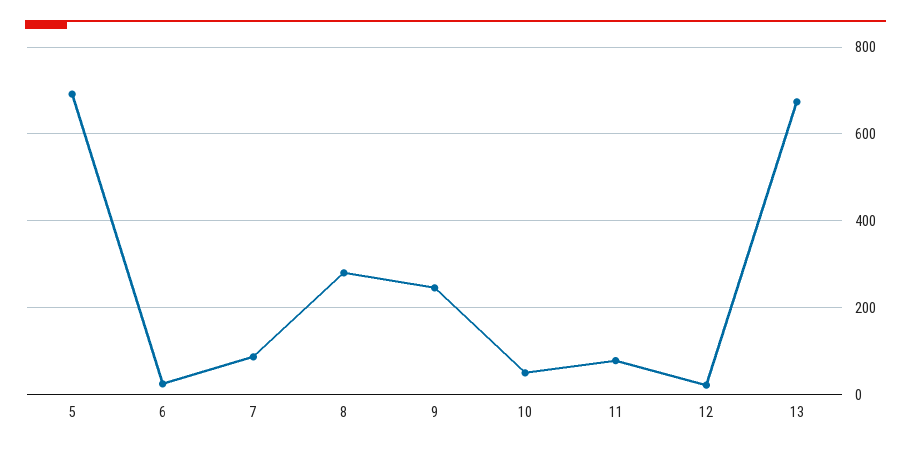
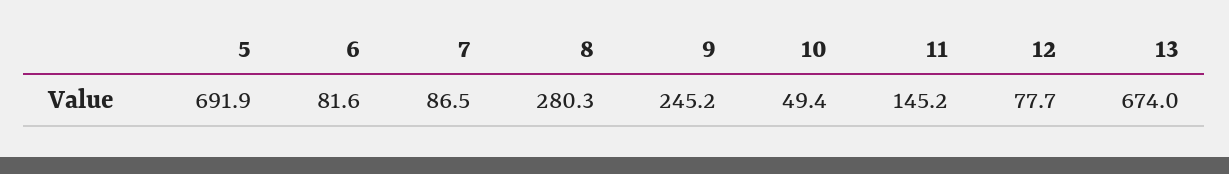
  {
    "5": 691.9,
-   "6": 20,
+   "6": 81.6,
    "7": 86.5,
    "8": 280.3,
    "9": 245.2,
    "10": 49.4,
-   "11": 80,
+   "11": 145.2,
-   "12": 20,
+   "12": 77.7,
    "13": 674
  }

